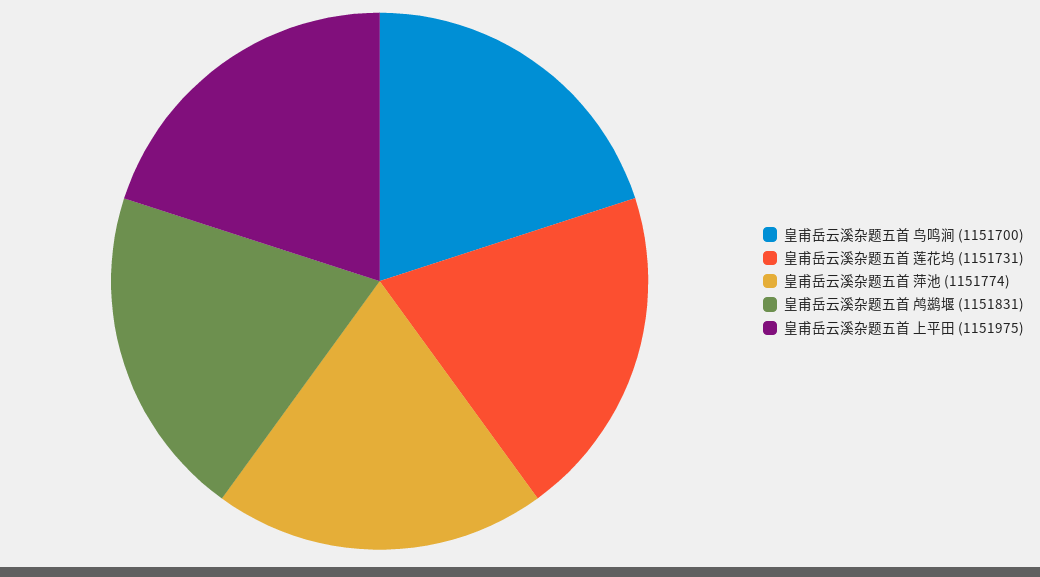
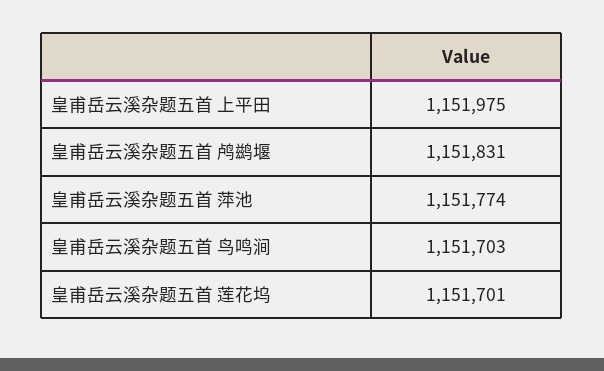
  {
-   "皇甫岳云溪杂题五首 鸟鸣涧": 1151700,
+   "皇甫岳云溪杂题五首 鸟鸣涧": 1151703,
-   "皇甫岳云溪杂题五首 莲花坞": 1151731,
+   "皇甫岳云溪杂题五首 莲花坞": 1151701,
    "皇甫岳云溪杂题五首 萍池": 1151774,
    "皇甫岳云溪杂题五首 鸬鹚堰": 1151831,
    "皇甫岳云溪杂题五首 上平田": 1151975
  }

